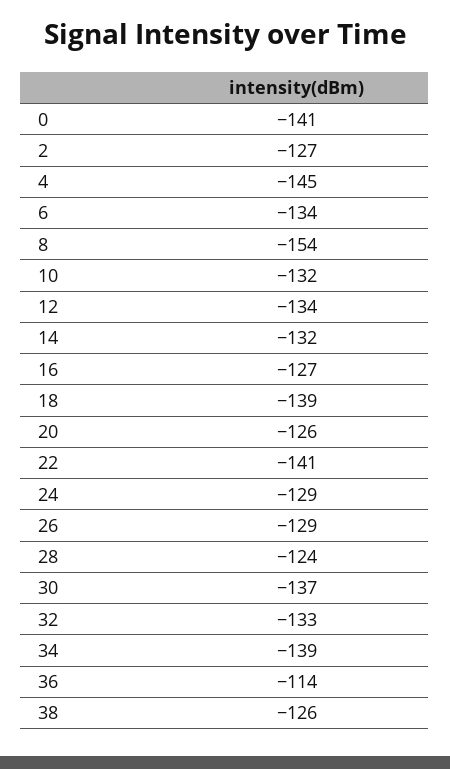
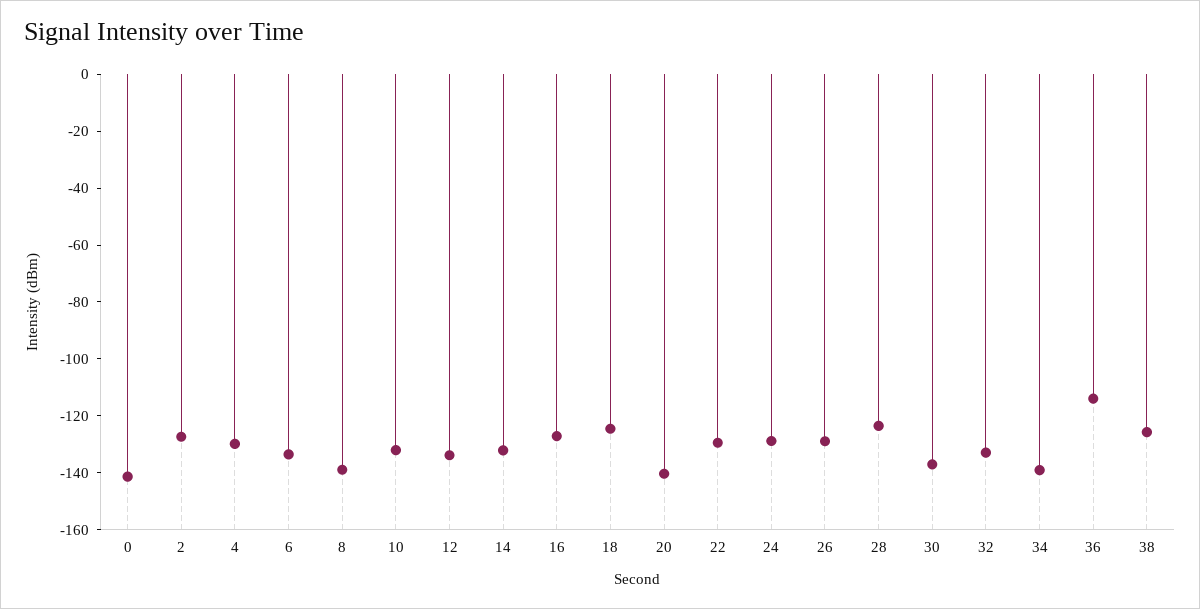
  {
    "0": -141,
    "2": -127,
-   "4": -145,
+   "4": -130,
    "6": -134,
-   "8": -154,
+   "8": -140,
    "10": -132,
    "12": -134,
    "14": -132,
    "16": -127,
-   "18": -139,
+   "18": -125,
-   "20": -126,
+   "20": -140,
-   "22": -141,
+   "22": -130,
    "24": -129,
    "26": -129,
    "28": -124,
    "30": -137,
    "32": -133,
    "34": -139,
    "36": -114,
    "38": -126
  }

